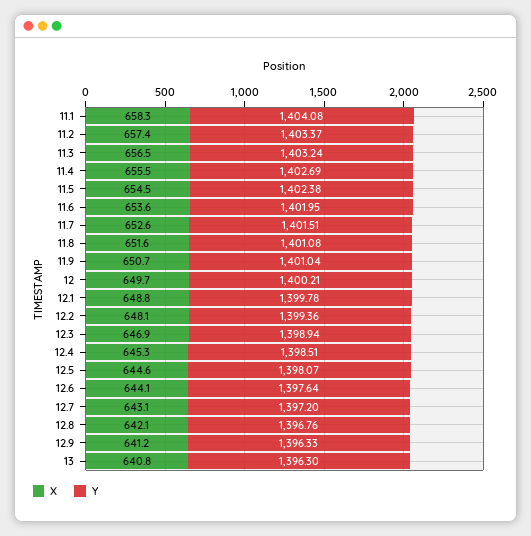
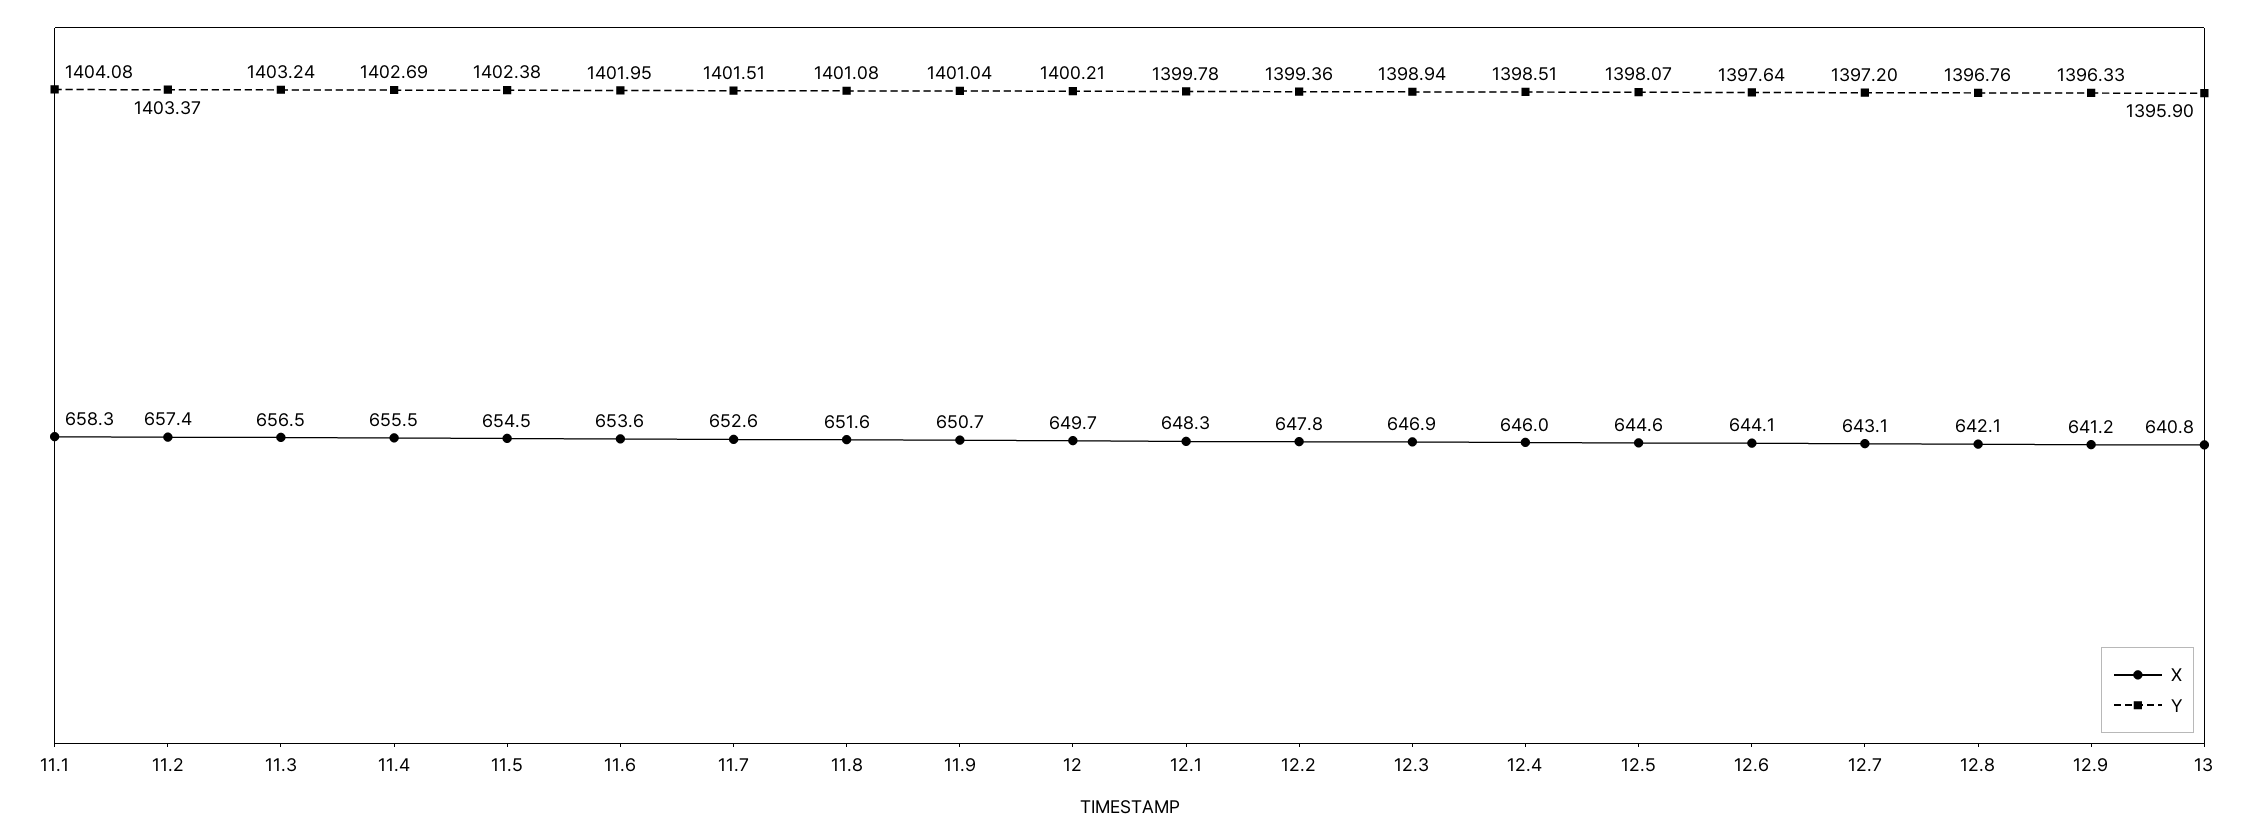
  {
    "X": {
      "11.1": 658.3,
      "11.2": 657.4,
      "11.3": 656.5,
      "11.4": 655.5,
      "11.5": 654.5,
      "11.6": 653.6,
      "11.7": 652.6,
      "11.8": 651.6,
      "11.9": 650.7,
      "12": 649.7,
-     "12.1": 648.8,
+     "12.1": 648.3,
-     "12.2": 648.1,
+     "12.2": 647.8,
      "12.3": 646.9,
-     "12.4": 645.3,
+     "12.4": 646,
      "12.5": 644.6,
      "12.6": 644.1,
      "12.7": 643.1,
      "12.8": 642.1,
      "12.9": 641.2,
      "13": 640.8
    },
    "Y": {
      "11.1": 1404.08,
      "11.2": 1403.37,
      "11.3": 1403.24,
      "11.4": 1402.69,
      "11.5": 1402.38,
      "11.6": 1401.95,
      "11.7": 1401.51,
      "11.8": 1401.08,
      "11.9": 1401.04,
      "12": 1400.21,
      "12.1": 1399.78,
      "12.2": 1399.36,
      "12.3": 1398.94,
      "12.4": 1398.51,
      "12.5": 1398.07,
      "12.6": 1397.64,
      "12.7": 1397.2,
      "12.8": 1396.76,
      "12.9": 1396.33,
-     "13": 1396.3
+     "13": 1395.9
    }
  }

